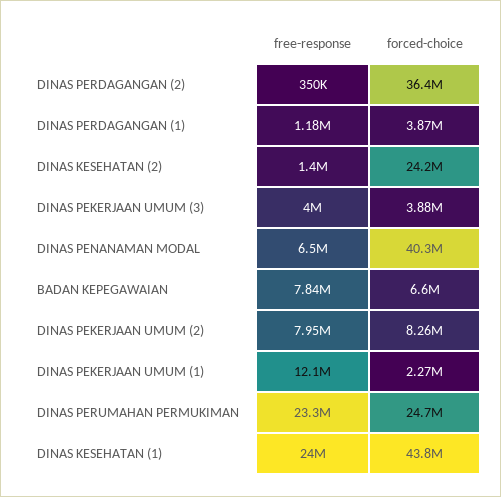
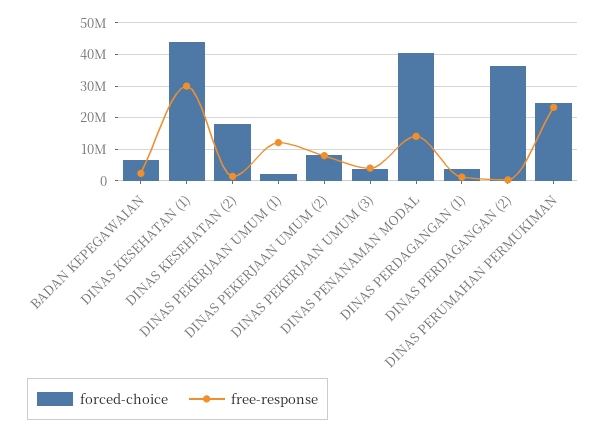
  {
    "free-response": {
      "DINAS PERDAGANGAN (2)": 350000,
      "DINAS PERDAGANGAN (1)": 1180000,
      "DINAS KESEHATAN (2)": 1400000,
      "DINAS PEKERJAAN UMUM (3)": 4000000,
-     "DINAS PENANAMAN MODAL": 6500000,
+     "DINAS PENANAMAN MODAL": 14000000,
-     "BADAN KEPEGAWAIAN": 7840000,
+     "BADAN KEPEGAWAIAN": 2000000,
      "DINAS PEKERJAAN UMUM (2)": 7950000,
      "DINAS PEKERJAAN UMUM (1)": 12100000,
      "DINAS PERUMAHAN PERMUKIMAN": 23300000,
-     "DINAS KESEHATAN (1)": 24000000
+     "DINAS KESEHATAN (1)": 30000000
    },
    "forced-choice": {
      "DINAS PERDAGANGAN (2)": 36400000,
      "DINAS PERDAGANGAN (1)": 3870000,
-     "DINAS KESEHATAN (2)": 24200000,
+     "DINAS KESEHATAN (2)": 18000000,
      "DINAS PEKERJAAN UMUM (3)": 3880000,
      "DINAS PENANAMAN MODAL": 40300000,
      "BADAN KEPEGAWAIAN": 6600000,
      "DINAS PEKERJAAN UMUM (2)": 8260000,
      "DINAS PEKERJAAN UMUM (1)": 2270000,
      "DINAS PERUMAHAN PERMUKIMAN": 24700000,
      "DINAS KESEHATAN (1)": 43800000
    }
  }

